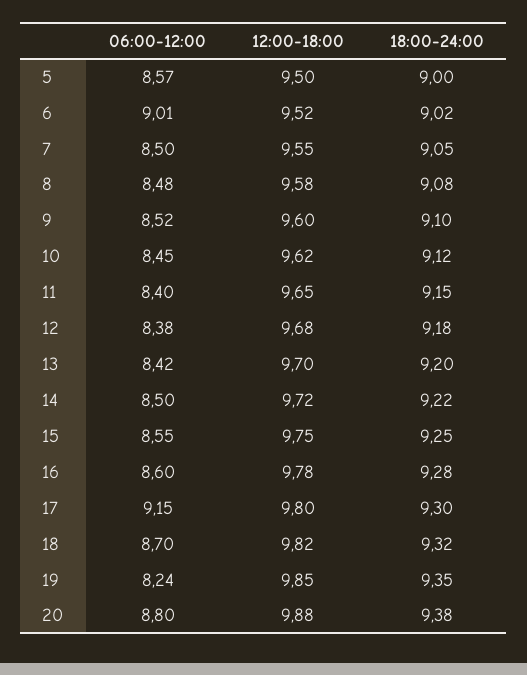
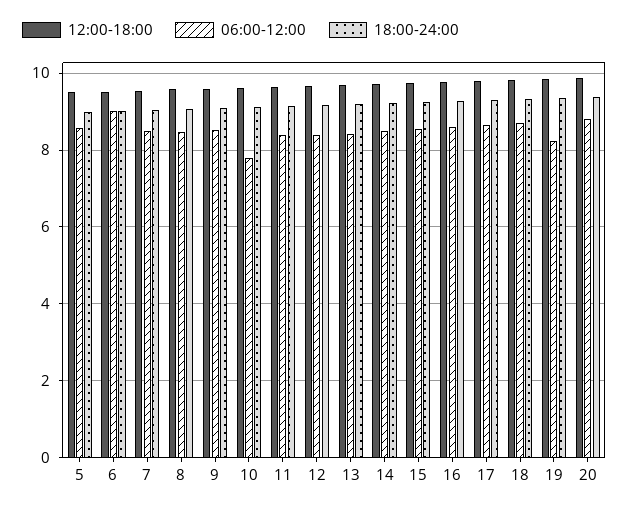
  {
    "06:00-12:00": {
      "5": 8.57,
      "6": 9.01,
      "7": 8.5,
      "8": 8.48,
      "9": 8.52,
-     "10": 8.45,
+     "10": 7.8,
      "11": 8.4,
      "12": 8.38,
      "13": 8.42,
      "14": 8.5,
      "15": 8.55,
      "16": 8.6,
-     "17": 9.15,
+     "17": 8.6,
      "18": 8.7,
      "19": 8.24,
      "20": 8.8
    },
    "12:00-18:00": {
      "5": 9.5,
      "6": 9.52,
      "7": 9.55,
      "8": 9.58,
      "9": 9.6,
      "10": 9.62,
      "11": 9.65,
      "12": 9.68,
      "13": 9.7,
      "14": 9.72,
      "15": 9.75,
      "16": 9.78,
      "17": 9.8,
      "18": 9.82,
      "19": 9.85,
      "20": 9.88
    },
    "18:00-24:00": {
      "5": 9,
      "6": 9.02,
      "7": 9.05,
      "8": 9.08,
      "9": 9.1,
      "10": 9.12,
      "11": 9.15,
      "12": 9.18,
      "13": 9.2,
      "14": 9.22,
      "15": 9.25,
      "16": 9.28,
      "17": 9.3,
      "18": 9.32,
      "19": 9.35,
      "20": 9.38
    }
  }

